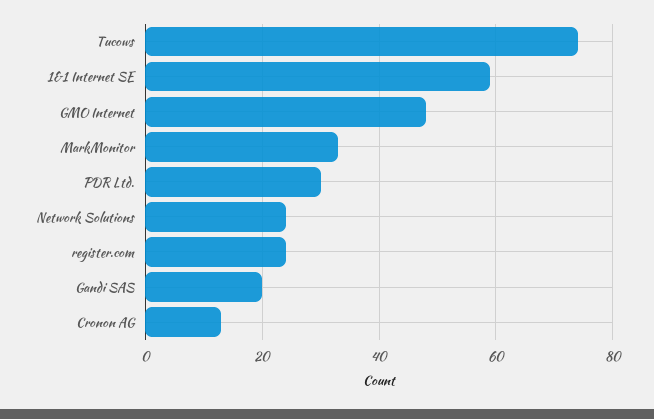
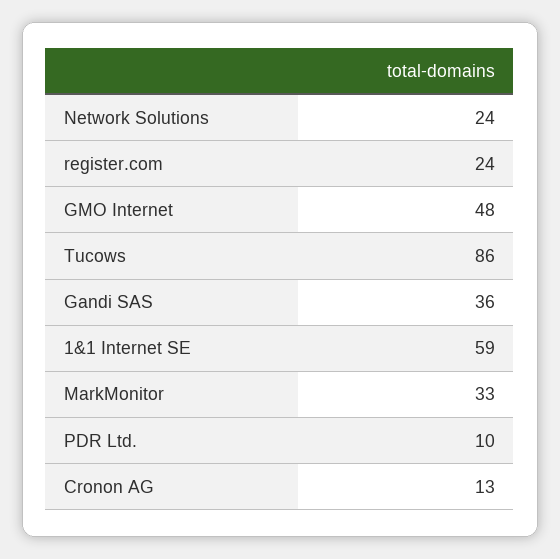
  {
-   "Tucows": 75,
+   "Tucows": 86,
    "1&1 Internet SE": 59,
    "GMO Internet": 48,
    "MarkMonitor": 33,
-   "PDR Ltd.": 30,
+   "PDR Ltd.": 10,
    "Network Solutions": 24,
    "register.com": 24,
-   "Gandi SAS": 20,
+   "Gandi SAS": 36,
    "Cronon AG": 13
  }

